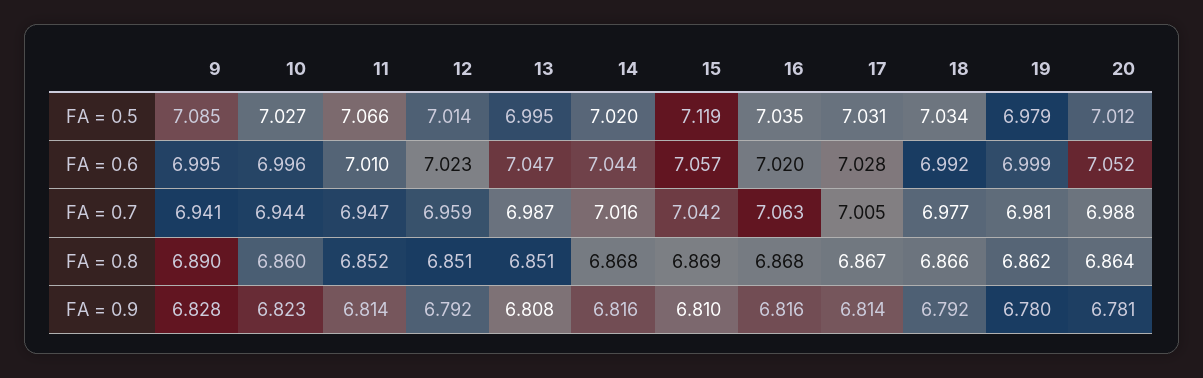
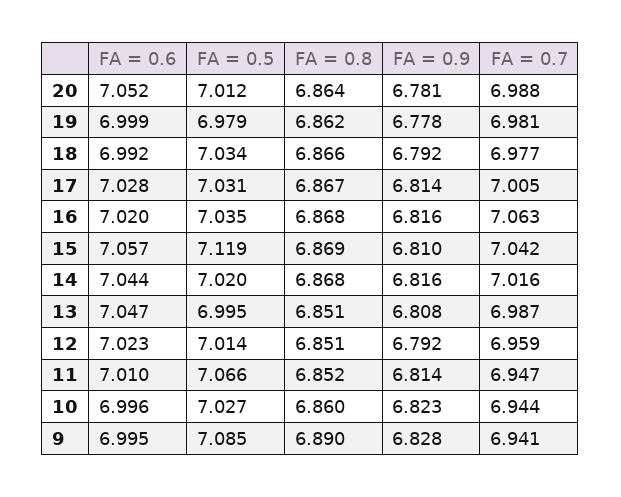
  {
    "9": {
      "FA = 0.5": 7.085,
      "FA = 0.6": 6.995,
      "FA = 0.7": 6.941,
      "FA = 0.8": 6.89,
      "FA = 0.9": 6.828
    },
    "10": {
      "FA = 0.5": 7.027,
      "FA = 0.6": 6.996,
      "FA = 0.7": 6.944,
      "FA = 0.8": 6.86,
      "FA = 0.9": 6.823
    },
    "11": {
      "FA = 0.5": 7.066,
      "FA = 0.6": 7.01,
      "FA = 0.7": 6.947,
      "FA = 0.8": 6.852,
      "FA = 0.9": 6.814
    },
    "12": {
      "FA = 0.5": 7.014,
      "FA = 0.6": 7.023,
      "FA = 0.7": 6.959,
      "FA = 0.8": 6.851,
      "FA = 0.9": 6.792
    },
    "13": {
      "FA = 0.5": 6.995,
      "FA = 0.6": 7.047,
      "FA = 0.7": 6.987,
      "FA = 0.8": 6.851,
      "FA = 0.9": 6.808
    },
    "14": {
      "FA = 0.5": 7.02,
      "FA = 0.6": 7.044,
      "FA = 0.7": 7.016,
      "FA = 0.8": 6.868,
      "FA = 0.9": 6.816
    },
    "15": {
      "FA = 0.5": 7.119,
      "FA = 0.6": 7.057,
      "FA = 0.7": 7.042,
      "FA = 0.8": 6.869,
      "FA = 0.9": 6.81
    },
    "16": {
      "FA = 0.5": 7.035,
      "FA = 0.6": 7.02,
      "FA = 0.7": 7.063,
      "FA = 0.8": 6.868,
      "FA = 0.9": 6.816
    },
    "17": {
      "FA = 0.5": 7.031,
      "FA = 0.6": 7.028,
      "FA = 0.7": 7.005,
      "FA = 0.8": 6.867,
      "FA = 0.9": 6.814
    },
    "18": {
      "FA = 0.5": 7.034,
      "FA = 0.6": 6.992,
      "FA = 0.7": 6.977,
      "FA = 0.8": 6.866,
      "FA = 0.9": 6.792
    },
    "19": {
      "FA = 0.5": 6.979,
      "FA = 0.6": 6.999,
      "FA = 0.7": 6.981,
      "FA = 0.8": 6.862,
-     "FA = 0.9": 6.78
+     "FA = 0.9": 6.778
    },
    "20": {
      "FA = 0.5": 7.012,
      "FA = 0.6": 7.052,
      "FA = 0.7": 6.988,
      "FA = 0.8": 6.864,
      "FA = 0.9": 6.781
    }
  }

